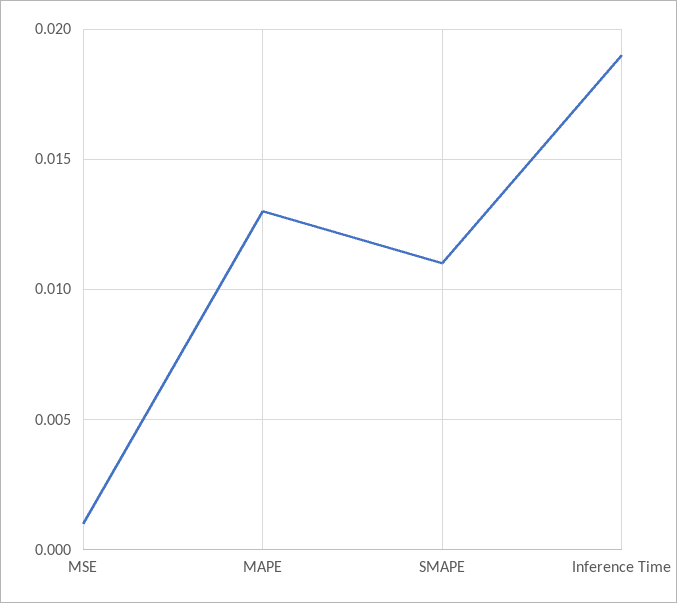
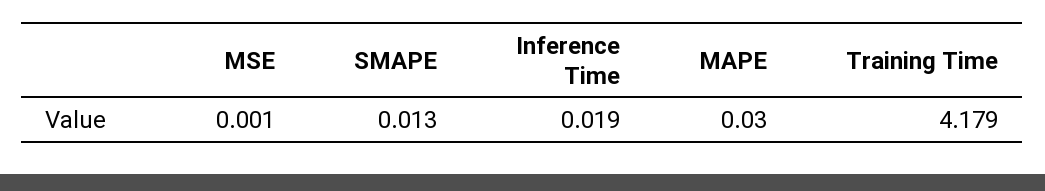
  {
    "MSE": 0.001,
-   "MAPE": 0.013,
+   "MAPE": 0.03,
-   "SMAPE": 0.011,
+   "SMAPE": 0.013,
-   "Inference Time": 0.019
+   "Inference Time": 0.019,
+   "Training Time": 4.179
  }

